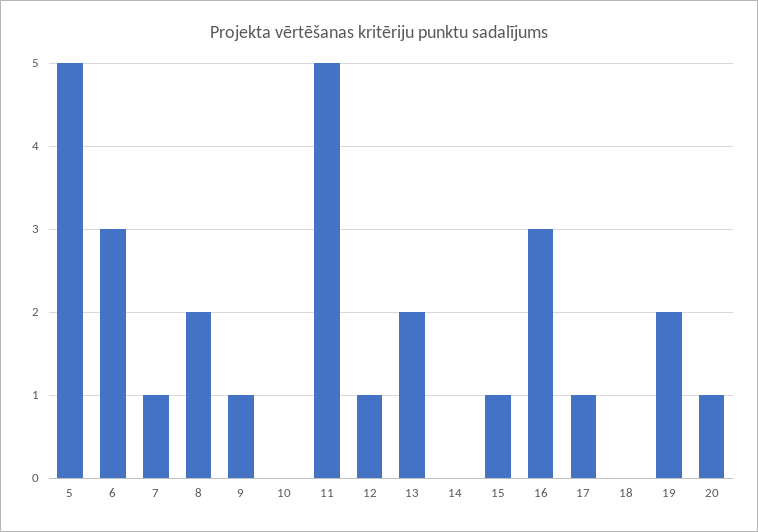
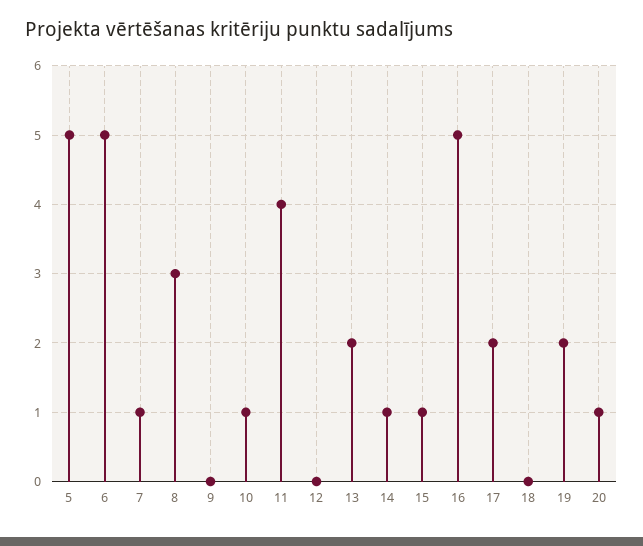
  {
    "5": 5,
-   "6": 3,
+   "6": 5,
    "7": 1,
-   "8": 2,
+   "8": 3,
-   "9": 1,
+   "9": 0,
-   "10": 0,
+   "10": 1,
-   "11": 5,
+   "11": 4,
-   "12": 1,
+   "12": 0,
    "13": 2,
-   "14": 0,
+   "14": 1,
    "15": 1,
-   "16": 3,
+   "16": 5,
-   "17": 1,
+   "17": 2,
    "18": 0,
    "19": 2,
    "20": 1
  }

